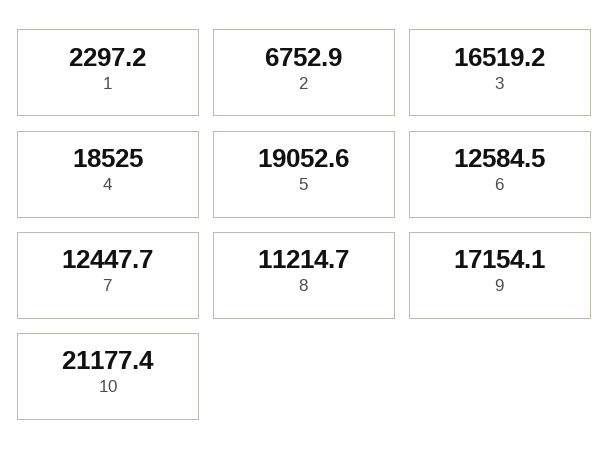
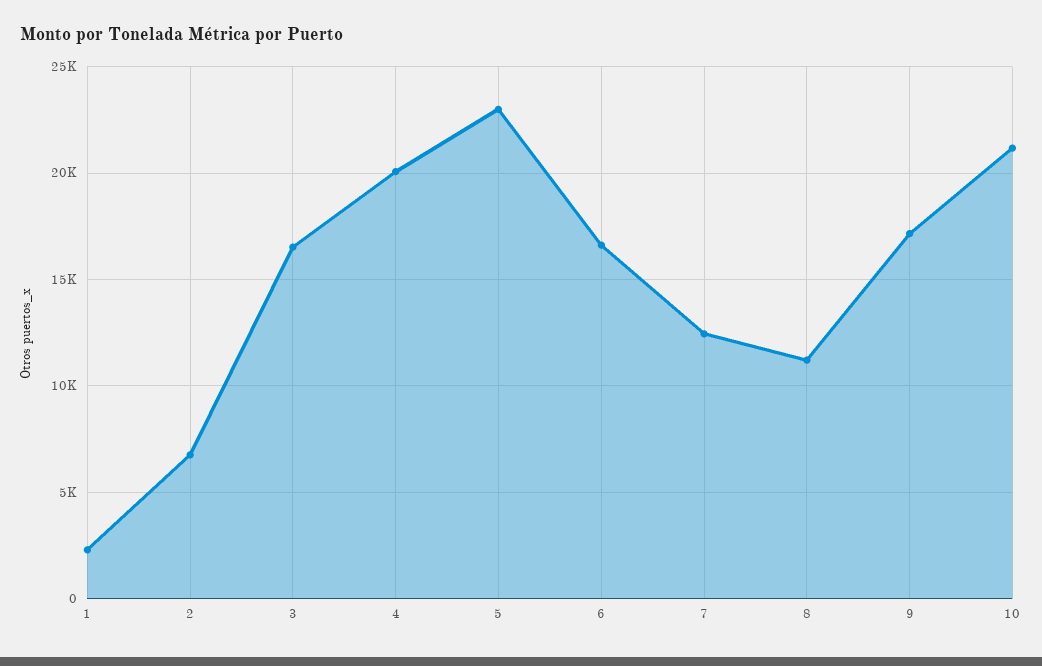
  {
    "1": 2297.2,
    "2": 6752.9,
    "3": 16519.2,
-   "4": 18525,
+   "4": 20000,
-   "5": 19052.6,
+   "5": 23000,
-   "6": 12584.5,
+   "6": 16500,
    "7": 12447.7,
    "8": 11214.7,
    "9": 17154.1,
    "10": 21177.4
  }

